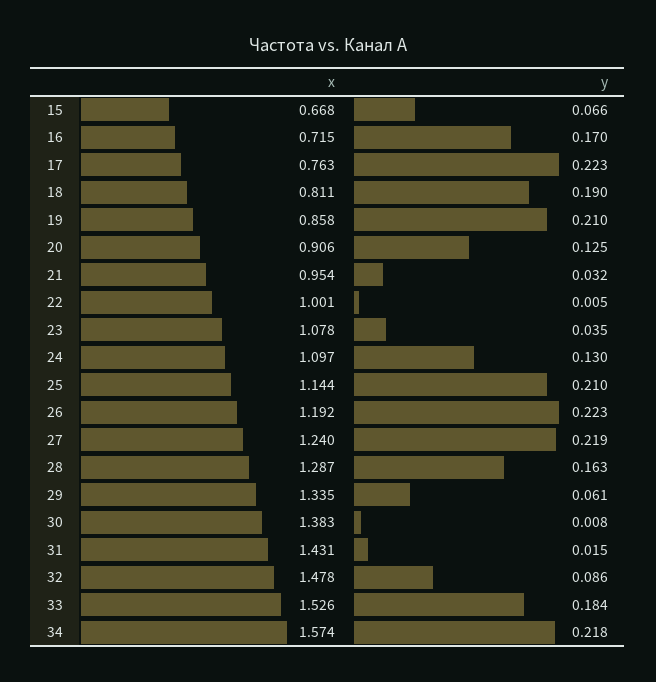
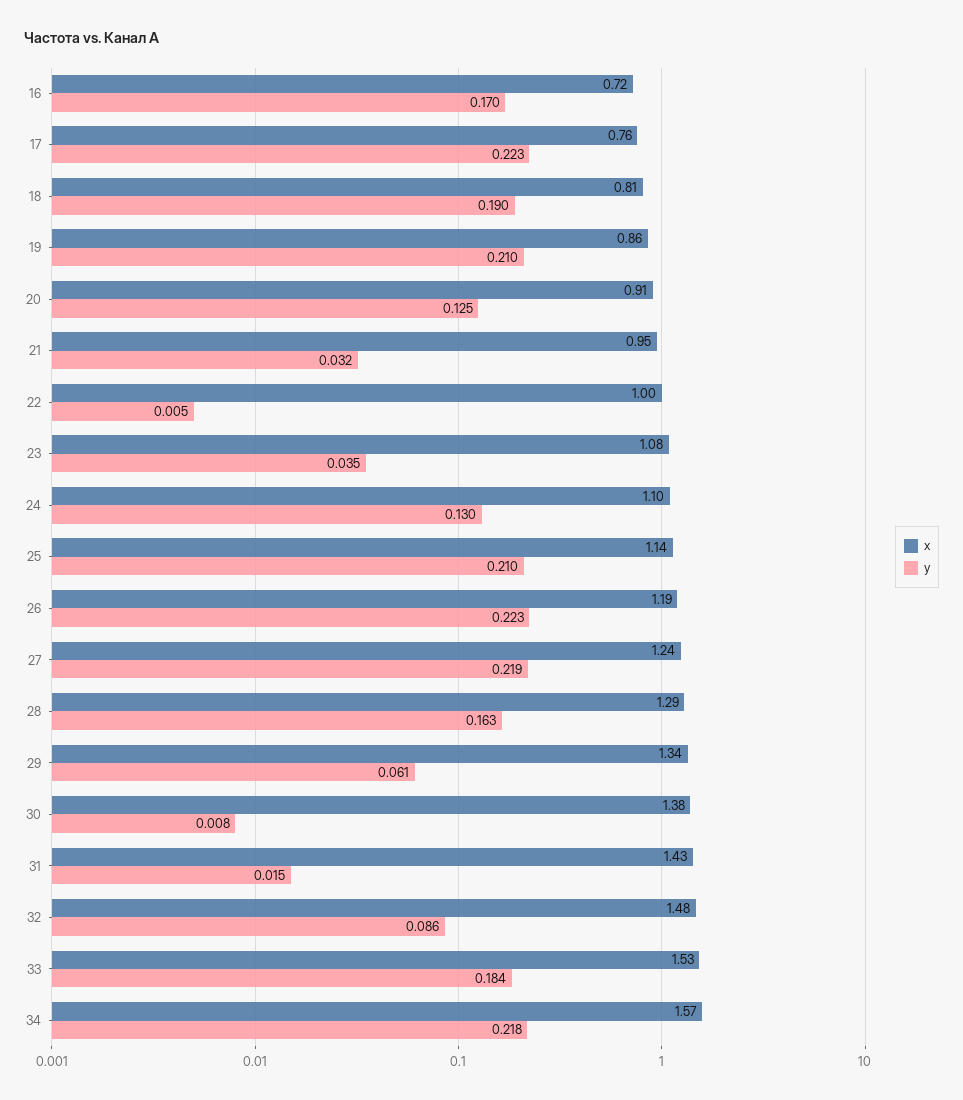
  {
    "x": {
-     "15": 0.668,
      "16": 0.715,
      "17": 0.763,
      "18": 0.811,
      "19": 0.858,
      "20": 0.906,
      "21": 0.954,
      "22": 1.001,
      "23": 1.078,
      "24": 1.097,
      "25": 1.144,
      "26": 1.192,
      "27": 1.24,
      "28": 1.287,
      "29": 1.335,
      "30": 1.383,
      "31": 1.431,
      "32": 1.478,
      "33": 1.526,
      "34": 1.574
    },
    "y": {
-     "15": 0.066,
      "16": 0.17,
      "17": 0.223,
      "18": 0.19,
      "19": 0.21,
      "20": 0.125,
      "21": 0.032,
      "22": 0.005,
      "23": 0.035,
      "24": 0.13,
      "25": 0.21,
      "26": 0.223,
      "27": 0.219,
      "28": 0.163,
      "29": 0.061,
      "30": 0.008,
      "31": 0.015,
      "32": 0.086,
      "33": 0.184,
      "34": 0.218
    }
  }

